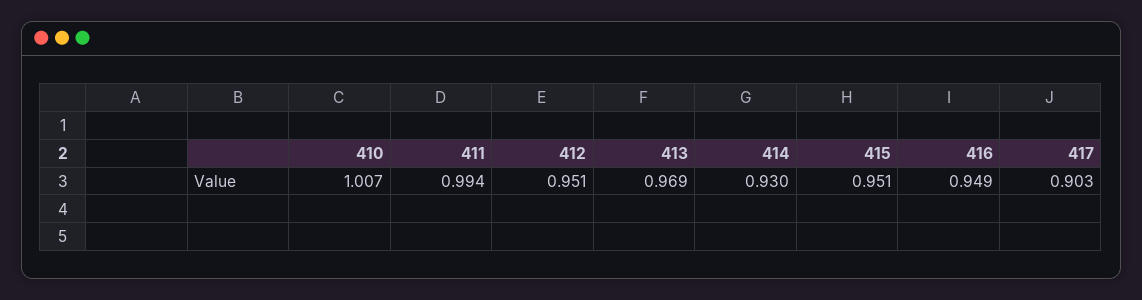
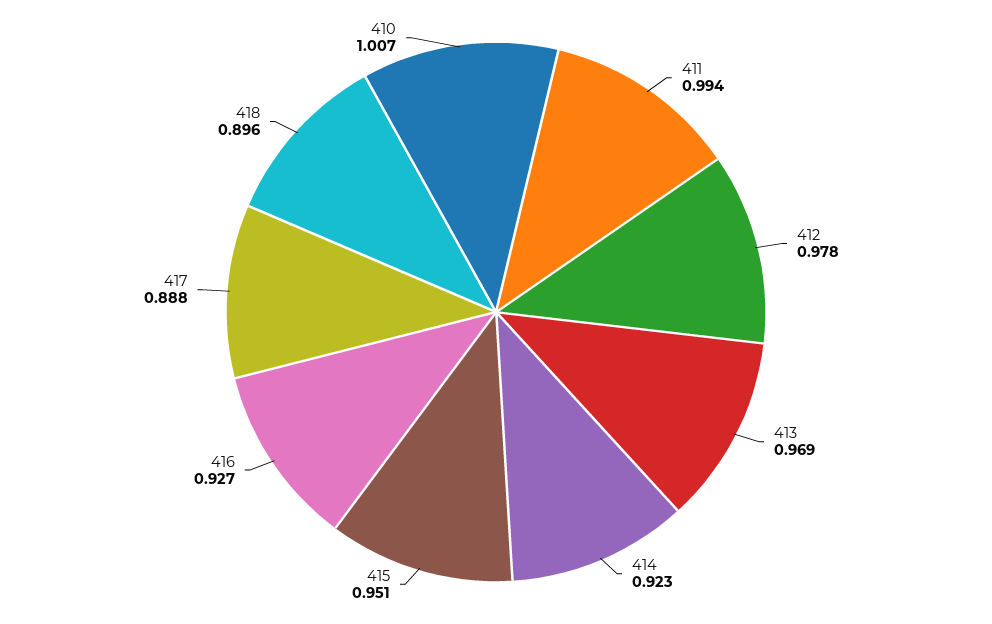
  {
    "410": 1.007,
    "411": 0.994,
-   "412": 0.951,
+   "412": 0.978,
    "413": 0.969,
-   "414": 0.93,
+   "414": 0.923,
    "415": 0.951,
-   "416": 0.949,
+   "416": 0.927,
-   "417": 0.903
+   "417": 0.888,
+   "418": 0.896
  }

